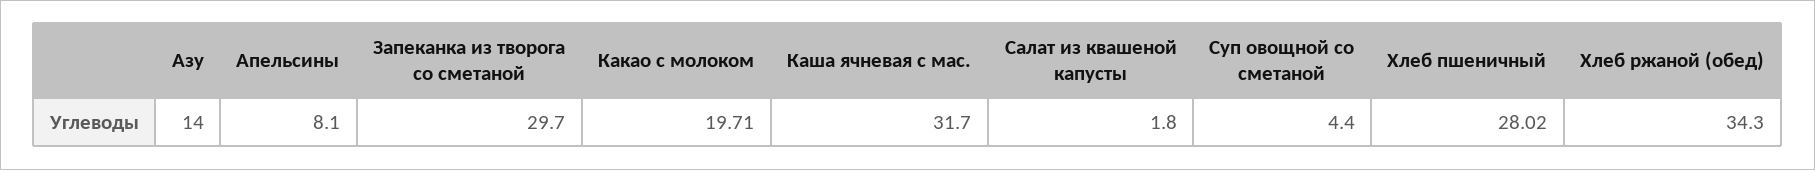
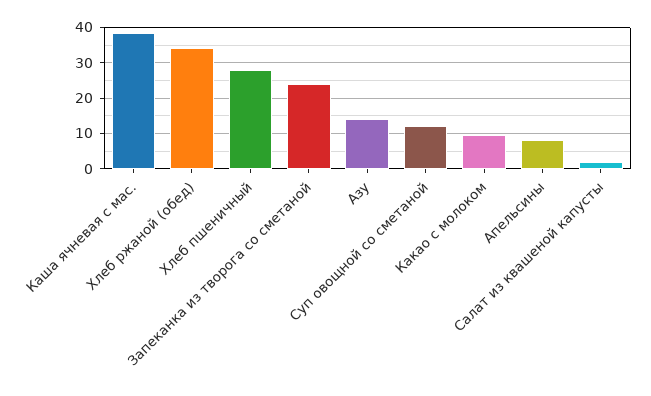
  {
    "Азу": 14,
    "Апельсины": 8.1,
-   "Запеканка из творога со сметаной": 29.7,
+   "Запеканка из творога со сметаной": 24,
-   "Какао с молоком": 19.71,
+   "Какао с молоком": 10,
-   "Каша ячневая с мас.": 31.7,
+   "Каша ячневая с мас.": 38,
    "Салат из квашеной капусты": 1.8,
-   "Суп овощной со сметаной": 4.4,
+   "Суп овощной со сметаной": 12,
    "Хлеб пшеничный": 28.02,
    "Хлеб ржаной (обед)": 34.3
  }

